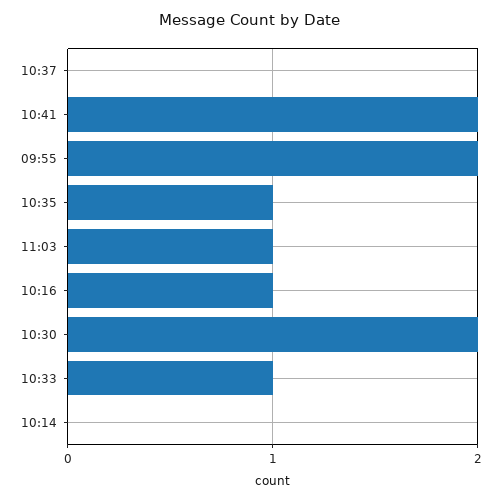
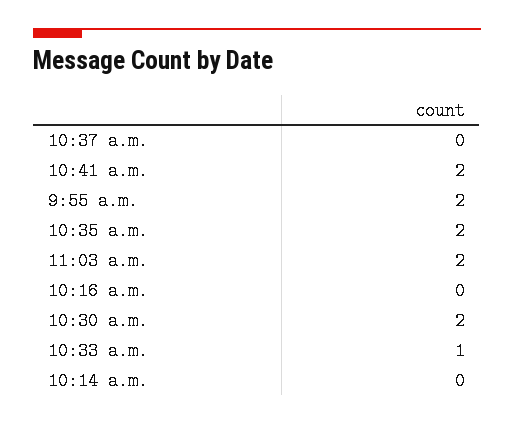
  {
    "10:37": 0,
    "10:41": 2,
    "09:55": 2,
-   "10:35": 1,
+   "10:35": 2,
-   "11:03": 1,
+   "11:03": 2,
-   "10:16": 1,
+   "10:16": 0,
    "10:30": 2,
    "10:33": 1,
    "10:14": 0
  }

